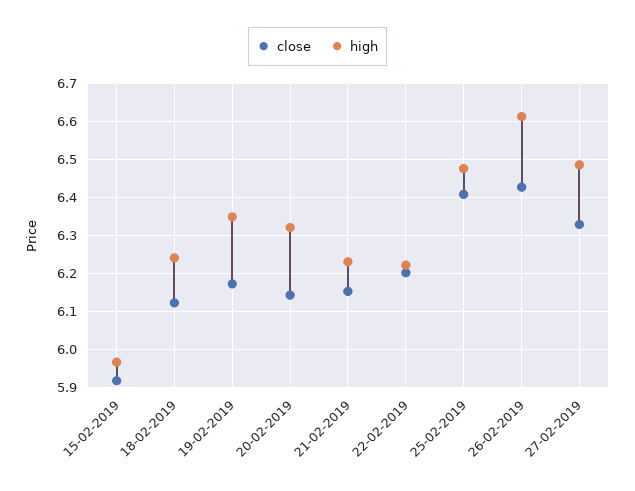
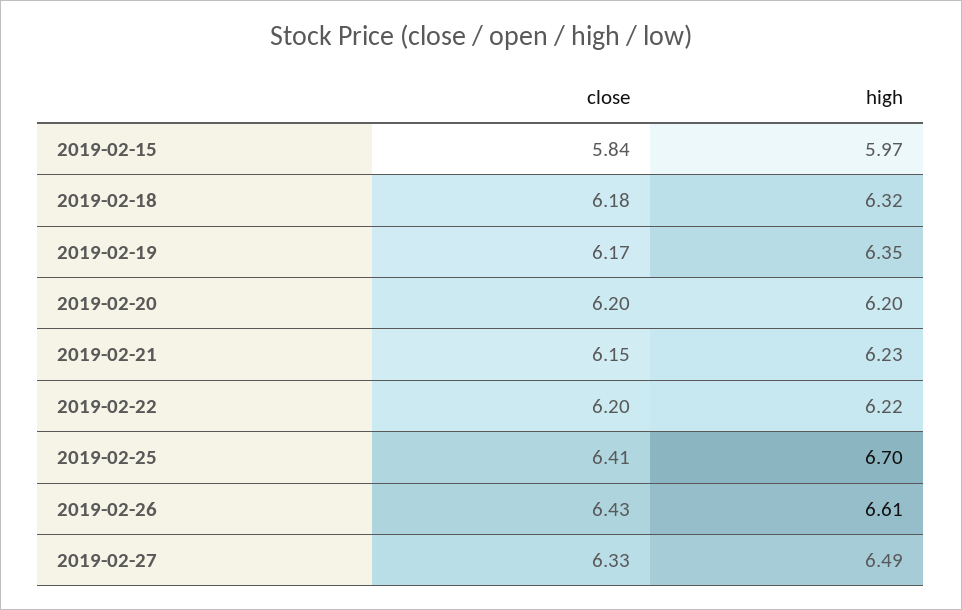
  {
    "close": {
-     "15-02-2019": 5.92,
+     "15-02-2019": 5.84,
-     "18-02-2019": 6.12,
+     "18-02-2019": 6.18,
      "19-02-2019": 6.17,
-     "20-02-2019": 6.14,
+     "20-02-2019": 6.2,
      "21-02-2019": 6.15,
      "22-02-2019": 6.2,
      "25-02-2019": 6.41,
      "26-02-2019": 6.43,
      "27-02-2019": 6.33
    },
    "high": {
      "15-02-2019": 5.97,
-     "18-02-2019": 6.24,
+     "18-02-2019": 6.32,
      "19-02-2019": 6.35,
-     "20-02-2019": 6.32,
+     "20-02-2019": 6.2,
      "21-02-2019": 6.23,
      "22-02-2019": 6.22,
-     "25-02-2019": 6.48,
+     "25-02-2019": 6.7,
      "26-02-2019": 6.61,
      "27-02-2019": 6.49
    }
  }

